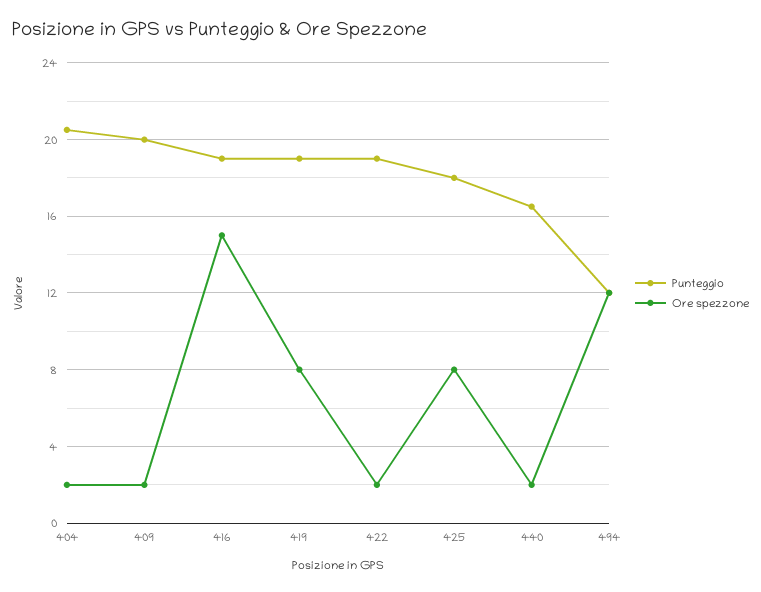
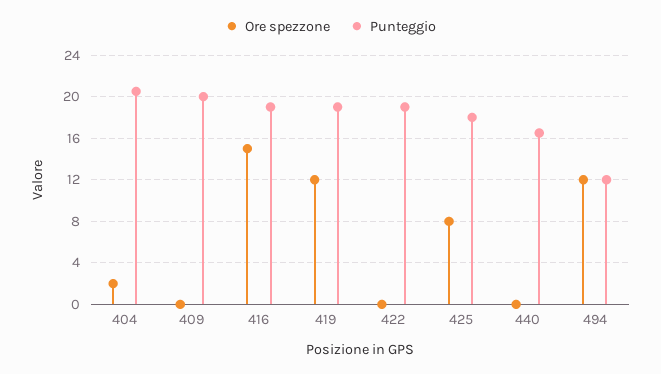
  {
    "Punteggio": {
      "404": 20.5,
      "409": 20,
      "416": 19,
      "419": 19,
      "422": 19,
      "425": 18,
      "440": 16.5,
      "494": 12
    },
    "Ore spezzone": {
      "404": 2,
-     "409": 2,
+     "409": 0,
      "416": 15,
-     "419": 8,
+     "419": 12,
-     "422": 2,
+     "422": 0,
      "425": 8,
-     "440": 2,
+     "440": 0,
      "494": 12
    }
  }

